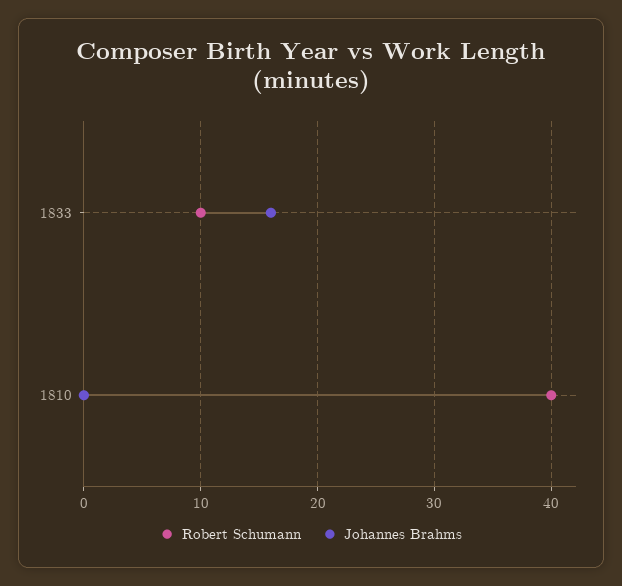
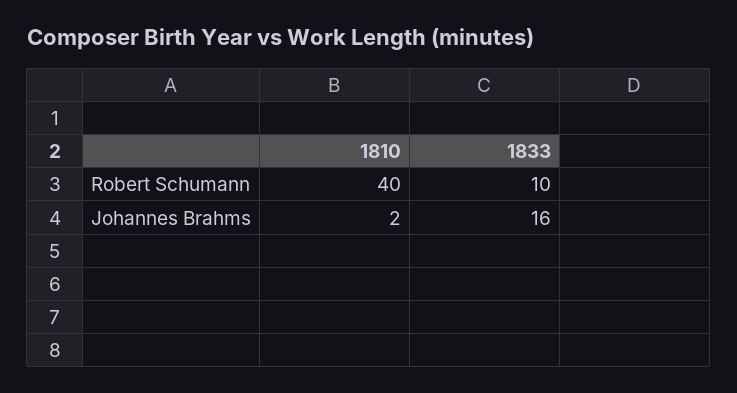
  {
    "Robert Schumann": {
      "1833": 10,
      "1810": 40
    },
    "Johannes Brahms": {
      "1833": 16,
-     "1810": 0
+     "1810": 2
    }
  }

